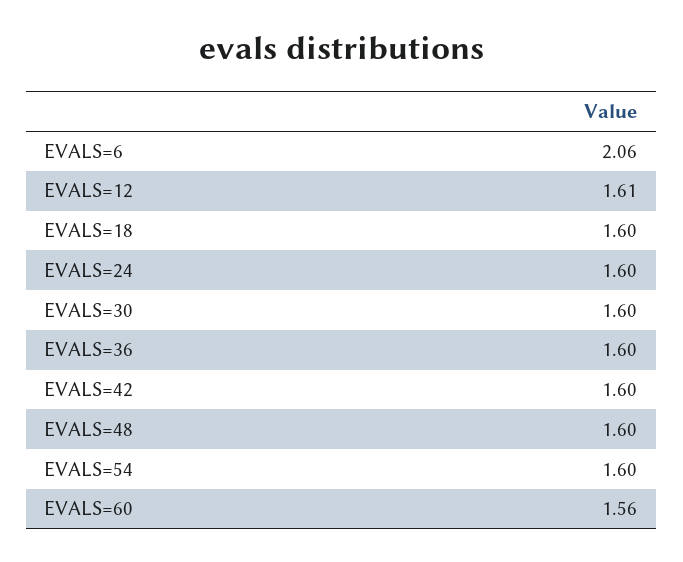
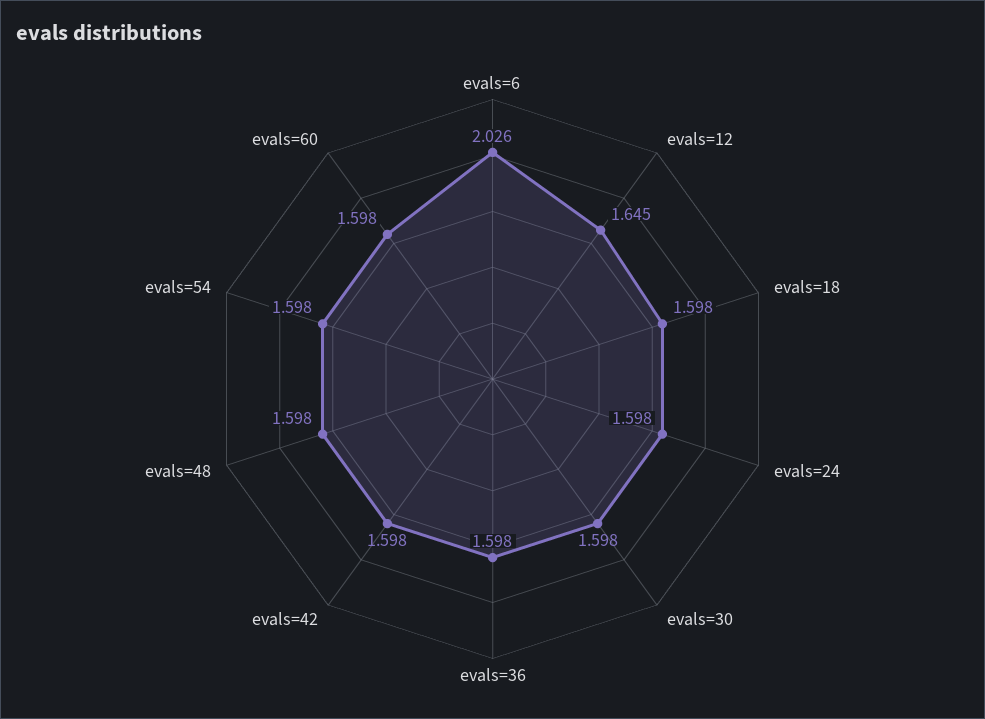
  {
-   "EVALS=6": 2.06,
+   "EVALS=6": 2.026,
-   "EVALS=12": 1.61,
+   "EVALS=12": 1.645,
    "EVALS=18": 1.598,
    "EVALS=24": 1.598,
    "EVALS=30": 1.598,
    "EVALS=36": 1.598,
    "EVALS=42": 1.598,
    "EVALS=48": 1.598,
    "EVALS=54": 1.598,
-   "EVALS=60": 1.56
+   "EVALS=60": 1.598
  }

